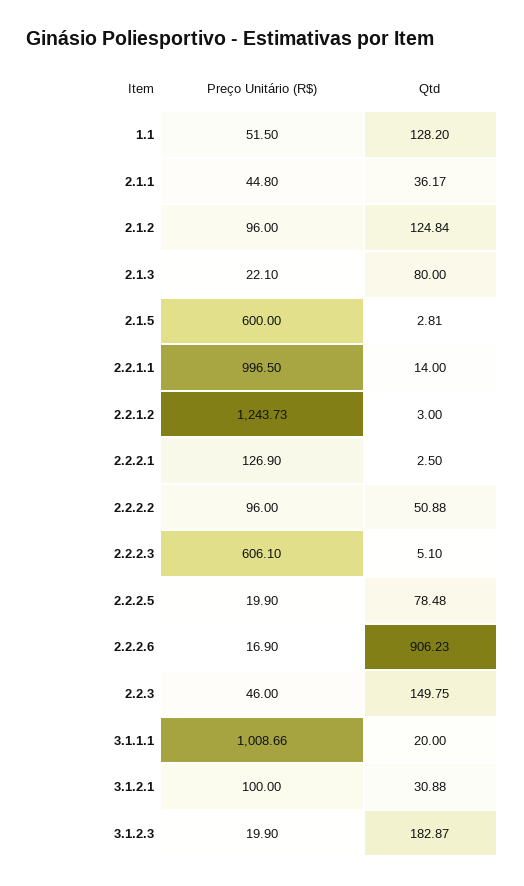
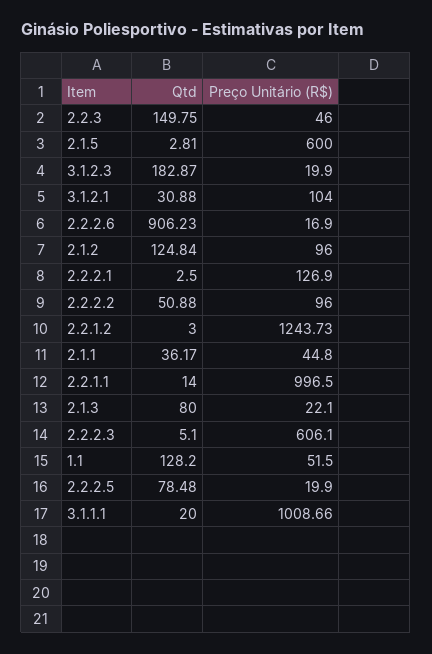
  {
    "Preço Unitário (R$)": {
      "1.1": 51.5,
      "2.1.1": 44.8,
      "2.1.2": 96,
      "2.1.3": 22.1,
      "2.1.5": 600,
      "2.2.1.1": 996.5,
      "2.2.1.2": 1243.73,
      "2.2.2.1": 126.9,
      "2.2.2.2": 96,
      "2.2.2.3": 606.1,
      "2.2.2.5": 19.9,
      "2.2.2.6": 16.9,
      "2.2.3": 46,
      "3.1.1.1": 1008.66,
-     "3.1.2.1": 100,
+     "3.1.2.1": 104,
      "3.1.2.3": 19.9
    },
    "Qtd": {
      "1.1": 128.2,
      "2.1.1": 36.17,
      "2.1.2": 124.84,
      "2.1.3": 80,
      "2.1.5": 2.81,
      "2.2.1.1": 14,
      "2.2.1.2": 3,
      "2.2.2.1": 2.5,
      "2.2.2.2": 50.88,
      "2.2.2.3": 5.1,
      "2.2.2.5": 78.48,
      "2.2.2.6": 906.23,
      "2.2.3": 149.75,
      "3.1.1.1": 20,
      "3.1.2.1": 30.88,
      "3.1.2.3": 182.87
    }
  }

